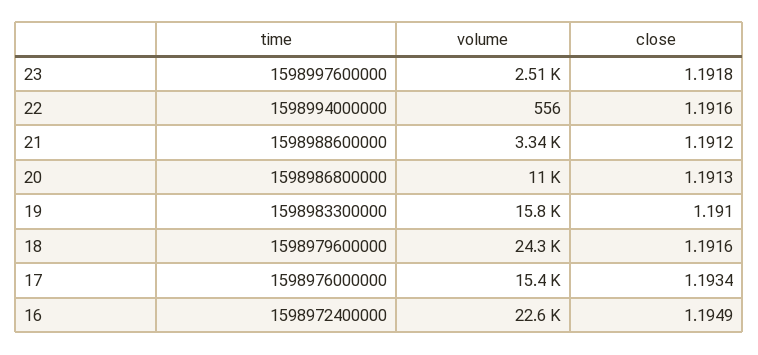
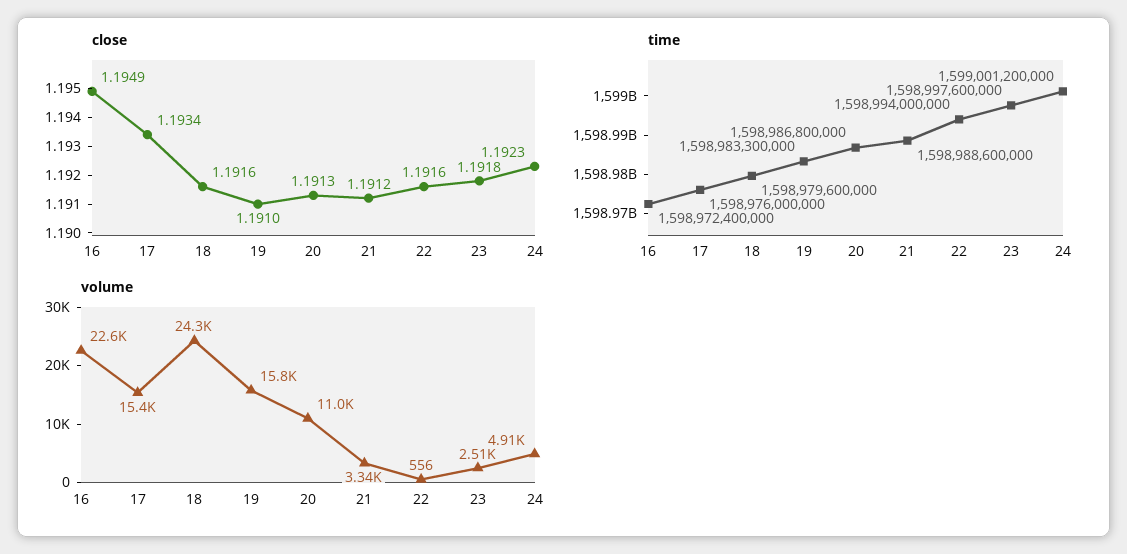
  {
    "time": {
      "23": 1598997600000,
      "22": 1598994000000,
      "21": 1598988600000,
      "20": 1598986800000,
      "19": 1598983300000,
      "18": 1598979600000,
      "17": 1598976000000,
-     "16": 1598972400000
+     "16": 1598972400000,
+     "24": 1599001200000
    },
    "volume": {
      "23": 2510,
      "22": 556,
      "21": 3340,
      "20": 11000,
      "19": 15800,
      "18": 24300,
      "17": 15400,
-     "16": 22600
+     "16": 22600,
+     "24": 4910
    },
    "close": {
      "23": 1.1918,
      "22": 1.1916,
      "21": 1.1912,
      "20": 1.1913,
      "19": 1.191,
      "18": 1.1916,
      "17": 1.1934,
-     "16": 1.1949
+     "16": 1.1949,
+     "24": 1.1923
    }
  }

